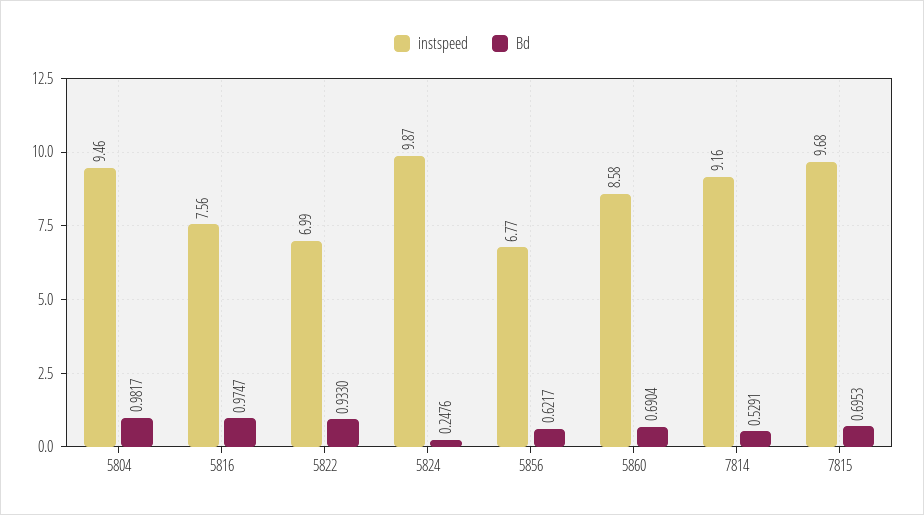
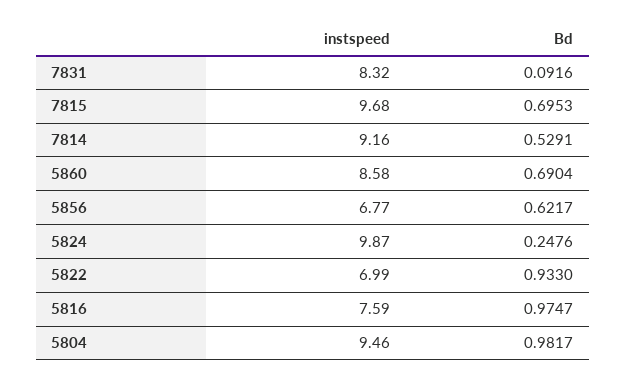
  {
    "instspeed": {
      "5804": 9.46,
-     "5816": 7.56,
+     "5816": 7.59,
      "5822": 6.99,
      "5824": 9.87,
      "5856": 6.77,
      "5860": 8.58,
      "7814": 9.16,
-     "7815": 9.68
+     "7815": 9.68,
+     "7831": 8.32
    },
    "Bd": {
      "5804": 0.9817,
      "5816": 0.9747,
      "5822": 0.933,
      "5824": 0.2476,
      "5856": 0.6217,
      "5860": 0.6904,
      "7814": 0.5291,
-     "7815": 0.6953
+     "7815": 0.6953,
+     "7831": 0.0916
    }
  }

